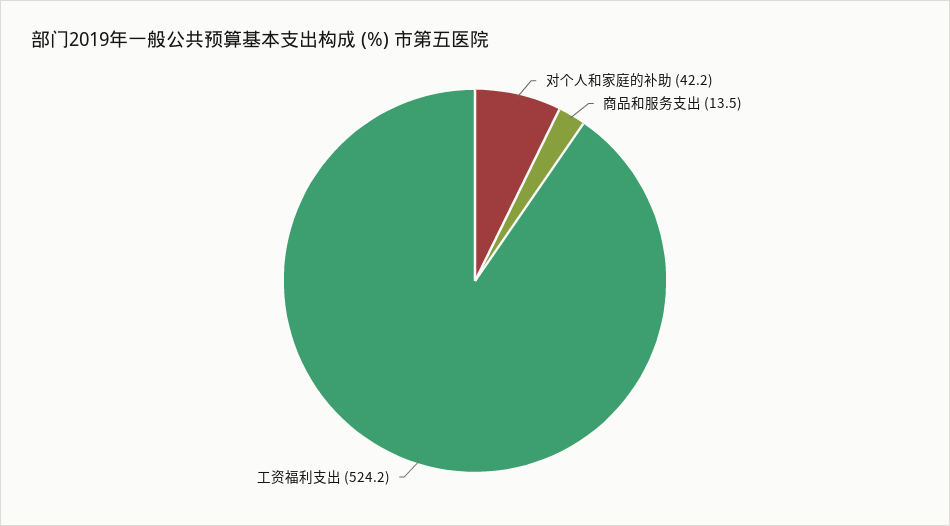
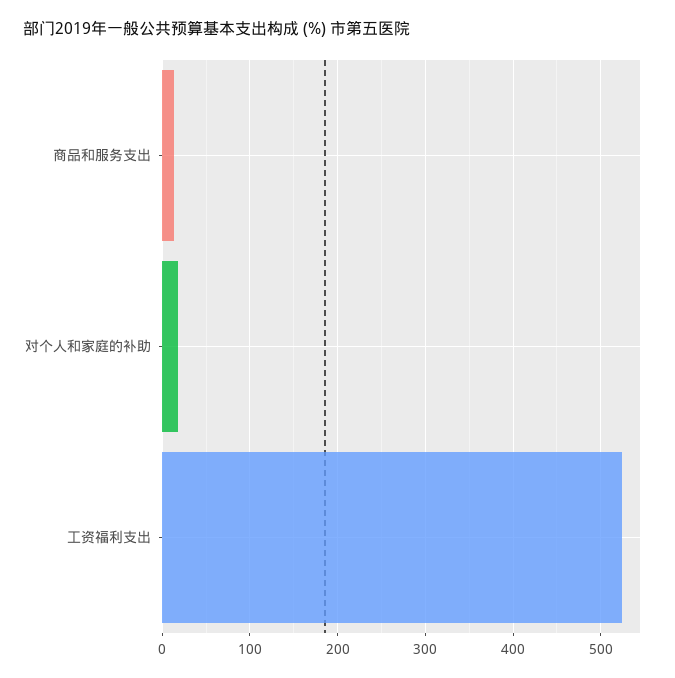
  {
-   "对个人和家庭的补助": 42.2,
+   "对个人和家庭的补助": 20,
    "商品和服务支出": 13.5,
    "工资福利支出": 524.2
  }

